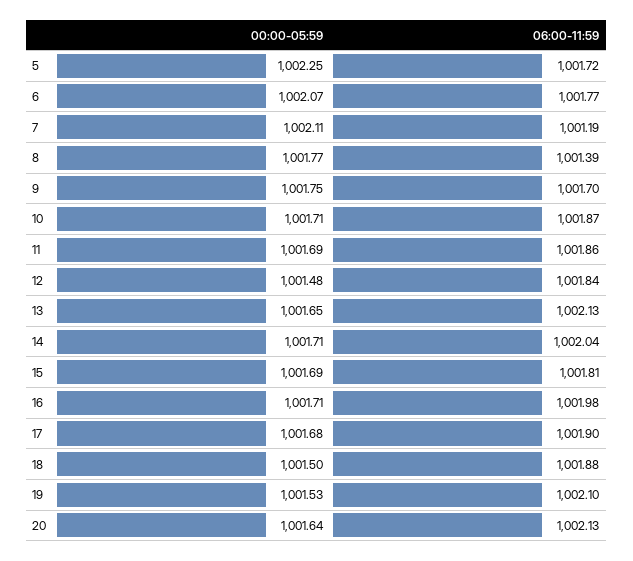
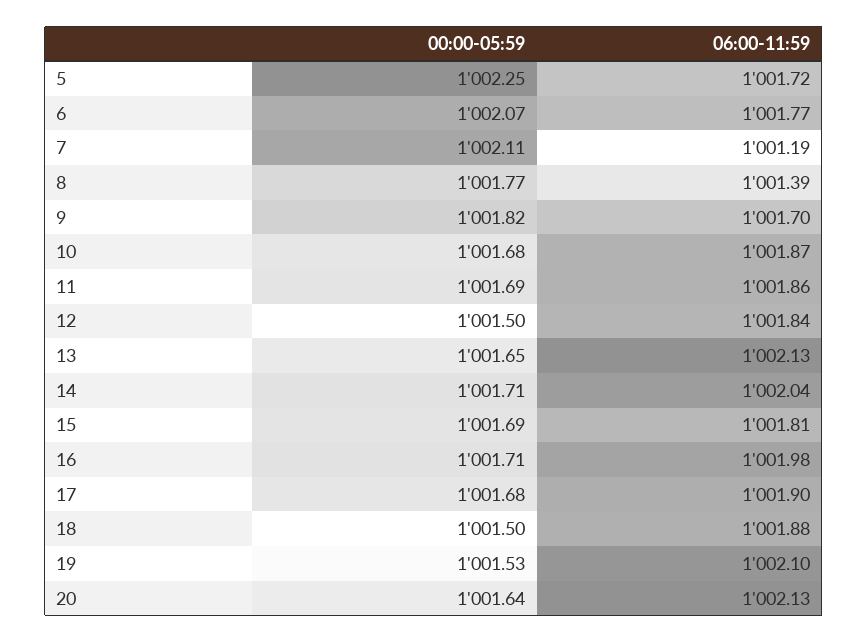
  {
    "00:00-05:59": {
      "5": 1002.25,
      "6": 1002.07,
      "7": 1002.11,
      "8": 1001.77,
-     "9": 1001.75,
+     "9": 1001.82,
-     "10": 1001.71,
+     "10": 1001.68,
      "11": 1001.69,
-     "12": 1001.48,
+     "12": 1001.5,
      "13": 1001.65,
      "14": 1001.71,
      "15": 1001.69,
      "16": 1001.71,
      "17": 1001.68,
      "18": 1001.5,
      "19": 1001.53,
      "20": 1001.64
    },
    "06:00-11:59": {
      "5": 1001.72,
      "6": 1001.77,
      "7": 1001.19,
      "8": 1001.39,
      "9": 1001.7,
      "10": 1001.87,
      "11": 1001.86,
      "12": 1001.84,
      "13": 1002.13,
      "14": 1002.04,
      "15": 1001.81,
      "16": 1001.98,
      "17": 1001.9,
      "18": 1001.88,
      "19": 1002.1,
      "20": 1002.13
    }
  }

